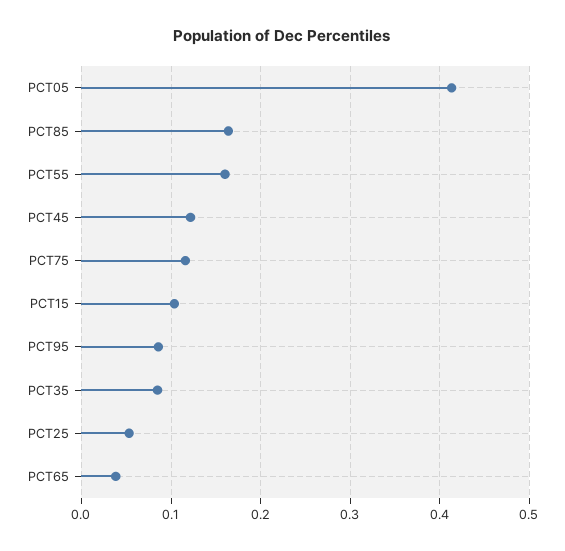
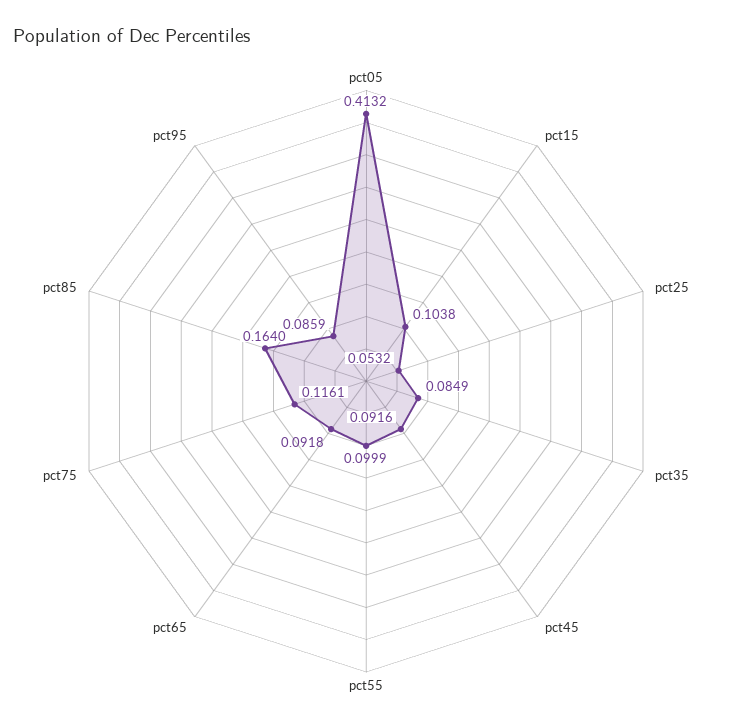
  {
    "PCT05": 0.4132,
    "PCT85": 0.164,
-   "PCT55": 0.16,
+   "PCT55": 0.0999,
-   "PCT45": 0.12,
+   "PCT45": 0.0916,
    "PCT75": 0.1161,
    "PCT15": 0.1038,
    "PCT95": 0.0859,
    "PCT35": 0.0849,
    "PCT25": 0.0532,
-   "PCT65": 0.04
+   "PCT65": 0.0918
  }

